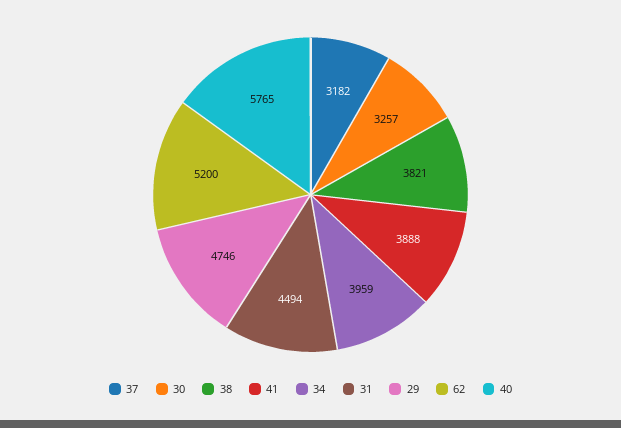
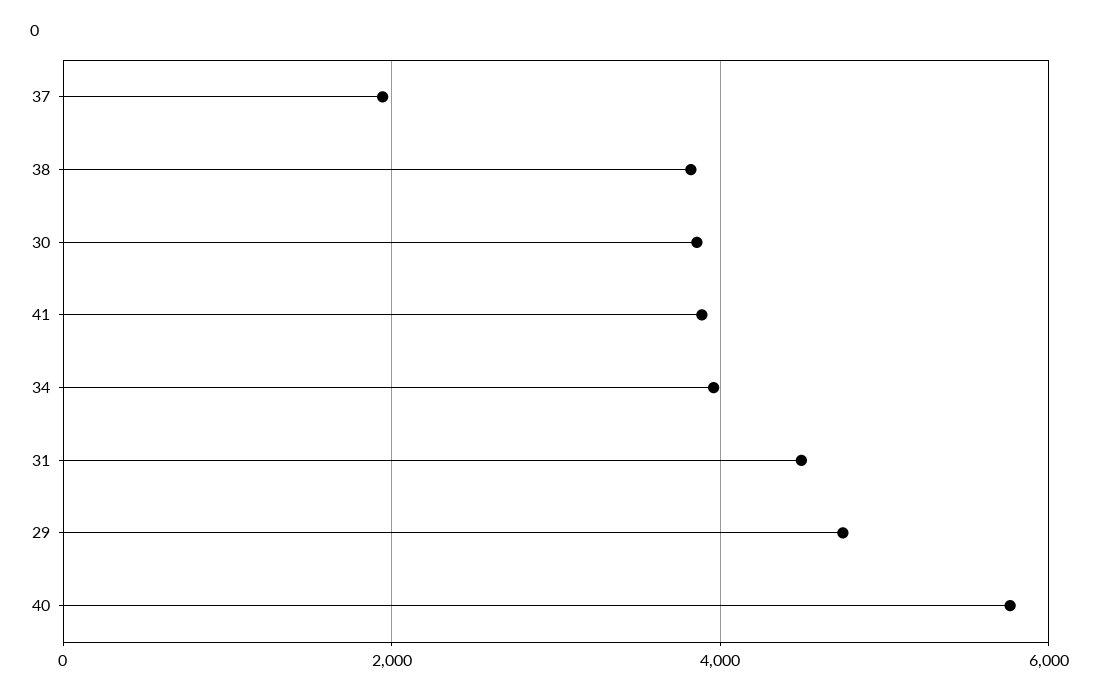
  {
-   "37": 3182,
+   "37": 2000,
-   "30": 3257,
+   "30": 3800,
    "38": 3821,
    "41": 3888,
    "34": 3959,
    "31": 4494,
    "29": 4746,
-   "62": 5200,
    "40": 5765
  }

